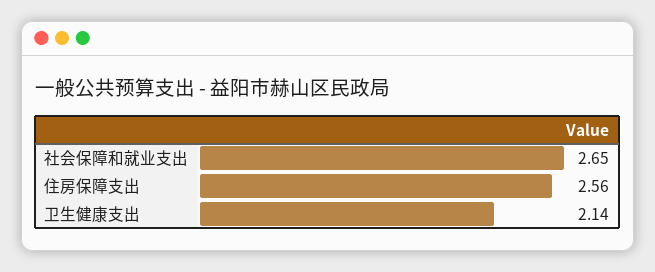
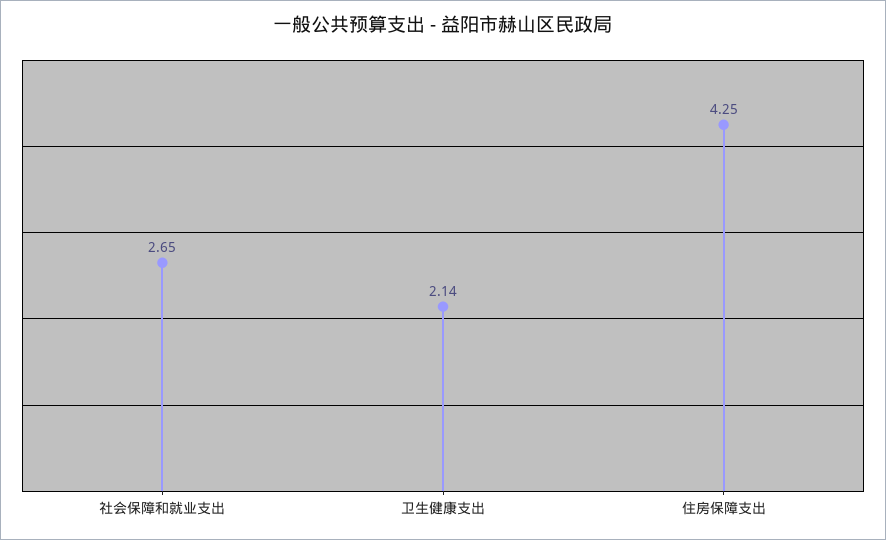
  {
    "社会保障和就业支出": 2.65,
-   "住房保障支出": 2.56,
+   "住房保障支出": 4.25,
    "卫生健康支出": 2.14
  }

